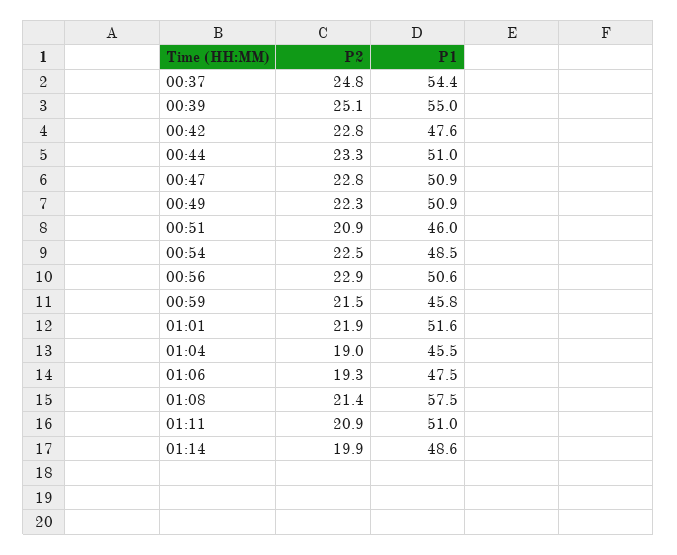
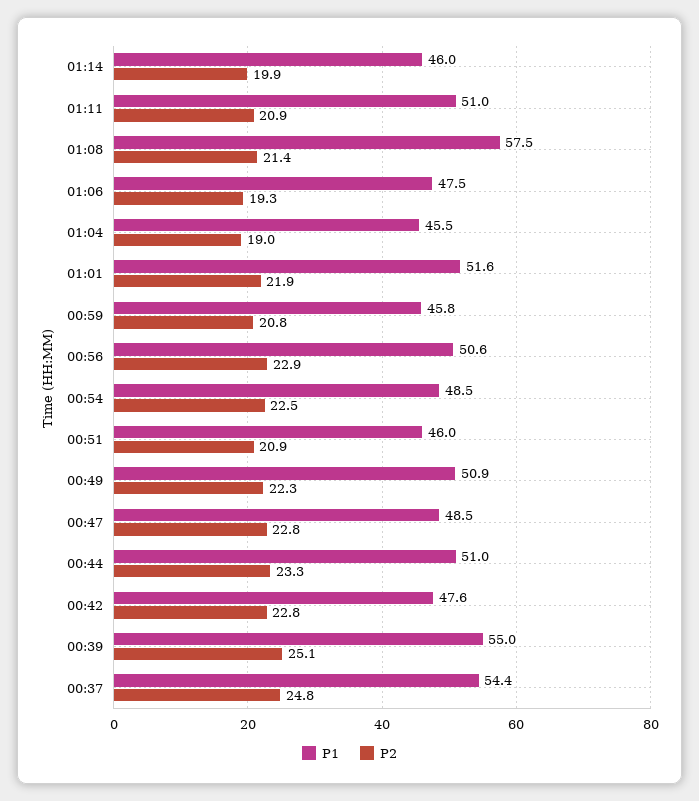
  {
    "P2": {
      "00:37": 24.8,
      "00:39": 25.1,
      "00:42": 22.8,
      "00:44": 23.3,
      "00:47": 22.8,
      "00:49": 22.3,
      "00:51": 20.9,
      "00:54": 22.5,
      "00:56": 22.9,
-     "00:59": 21.5,
+     "00:59": 20.8,
      "01:01": 21.9,
      "01:04": 19,
      "01:06": 19.3,
      "01:08": 21.4,
      "01:11": 20.9,
      "01:14": 19.9
    },
    "P1": {
      "00:37": 54.4,
      "00:39": 55,
      "00:42": 47.6,
      "00:44": 51,
-     "00:47": 50.9,
+     "00:47": 48.5,
      "00:49": 50.9,
      "00:51": 46,
      "00:54": 48.5,
      "00:56": 50.6,
      "00:59": 45.8,
      "01:01": 51.6,
      "01:04": 45.5,
      "01:06": 47.5,
      "01:08": 57.5,
      "01:11": 51,
-     "01:14": 48.6
+     "01:14": 46
    }
  }

